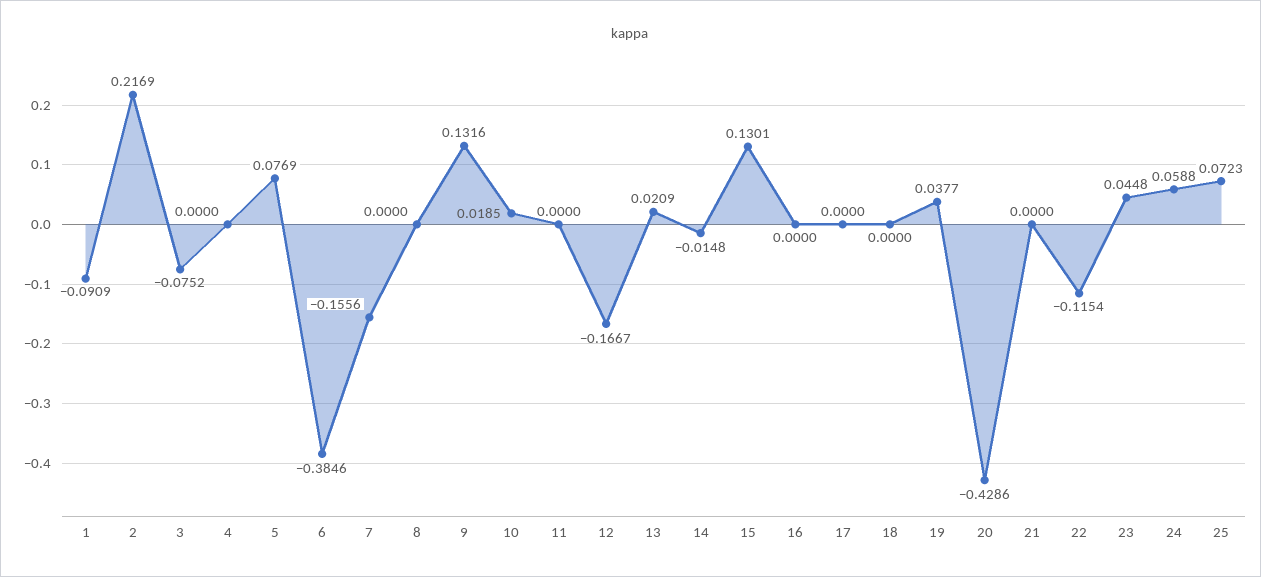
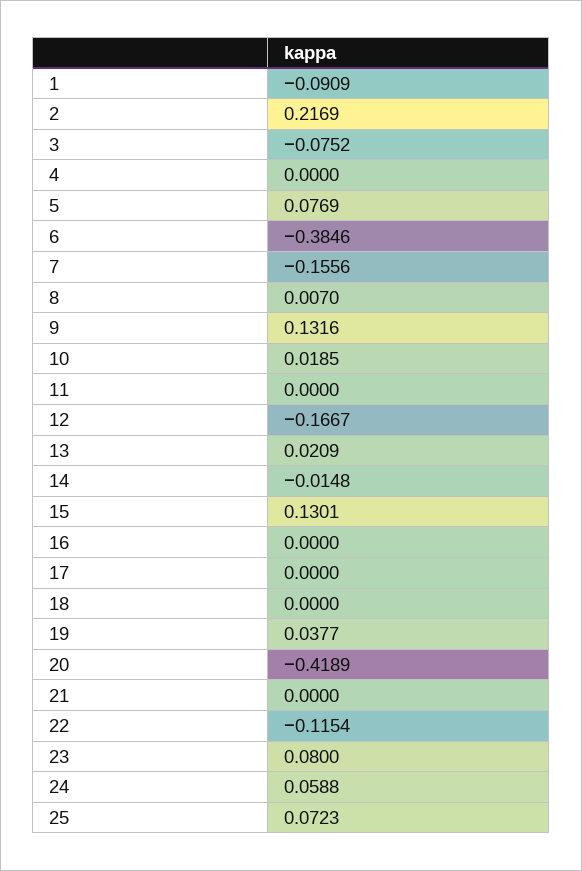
  {
    "1": -0.0909,
    "2": 0.2169,
    "3": -0.0752,
    "4": 0,
    "5": 0.0769,
    "6": -0.3846,
    "7": -0.1556,
-   "8": 0,
+   "8": 0.007,
    "9": 0.1316,
    "10": 0.0185,
    "11": 0,
    "12": -0.1667,
    "13": 0.0209,
    "14": -0.0148,
    "15": 0.1301,
    "16": 0,
    "17": 0,
    "18": 0,
    "19": 0.0377,
-   "20": -0.4286,
+   "20": -0.4189,
    "21": 0,
    "22": -0.1154,
-   "23": 0.0448,
+   "23": 0.08,
    "24": 0.0588,
    "25": 0.0723
  }

